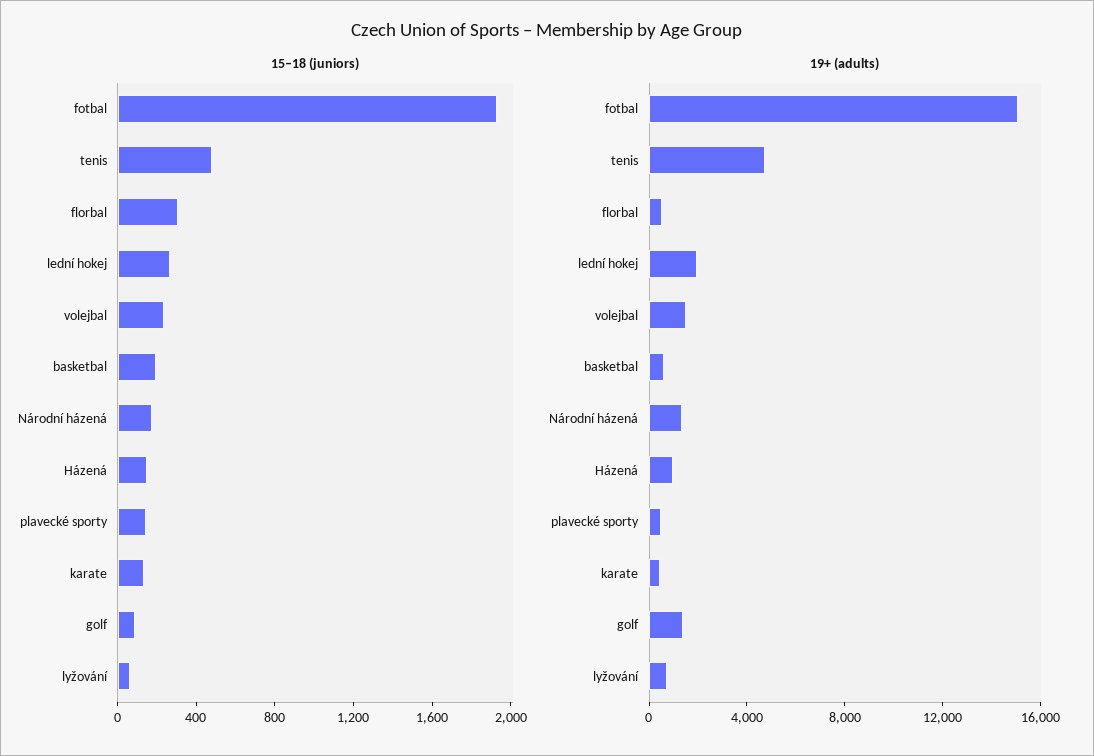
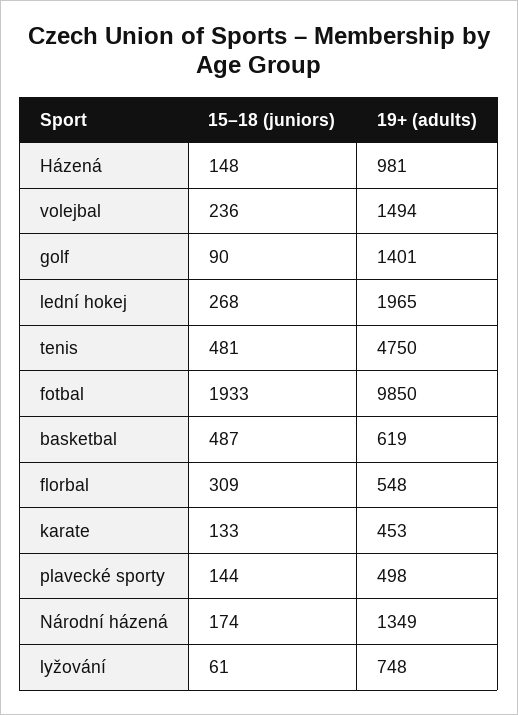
  {
    "15–18 (juniors)": {
      "fotbal": 1933,
      "tenis": 481,
      "florbal": 309,
      "lední hokej": 268,
      "volejbal": 236,
-     "basketbal": 200,
+     "basketbal": 487,
      "Národní házená": 174,
      "Házená": 148,
      "plavecké sporty": 144,
      "karate": 133,
      "golf": 90,
      "lyžování": 61
    },
    "19+ (adults)": {
-     "fotbal": 15000,
+     "fotbal": 9850,
      "tenis": 4750,
      "florbal": 548,
      "lední hokej": 1965,
      "volejbal": 1494,
      "basketbal": 619,
      "Národní házená": 1349,
      "Házená": 981,
      "plavecké sporty": 498,
      "karate": 453,
      "golf": 1401,
      "lyžování": 748
    }
  }

